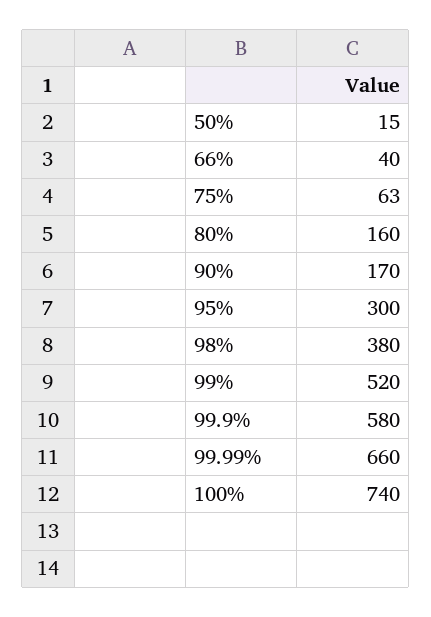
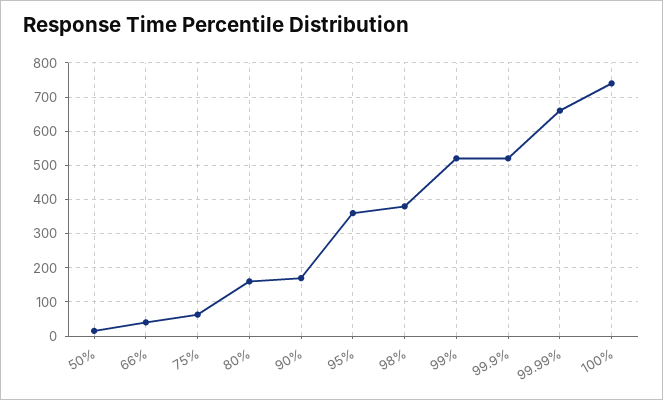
  {
    "50%": 15,
    "66%": 40,
    "75%": 63,
    "80%": 160,
    "90%": 170,
-   "95%": 300,
+   "95%": 360,
    "98%": 380,
    "99%": 520,
-   "99.9%": 580,
+   "99.9%": 520,
    "99.99%": 660,
    "100%": 740
  }

